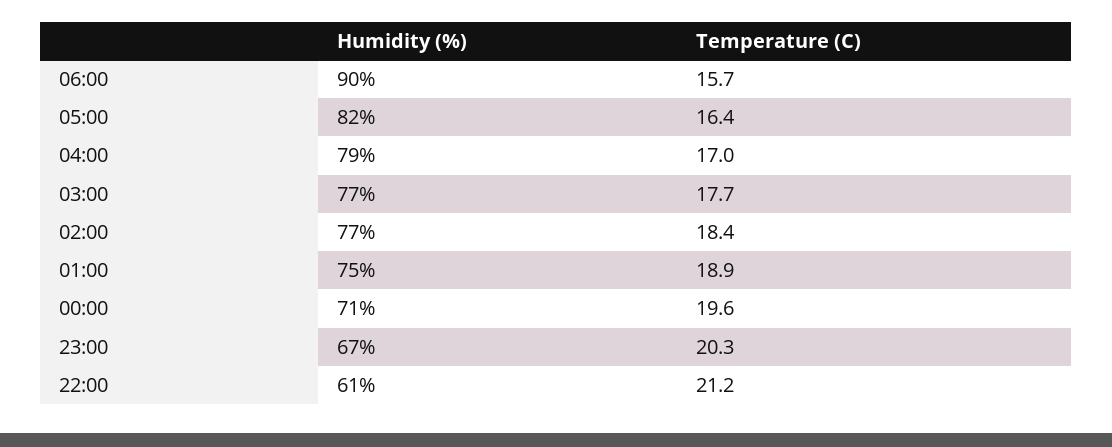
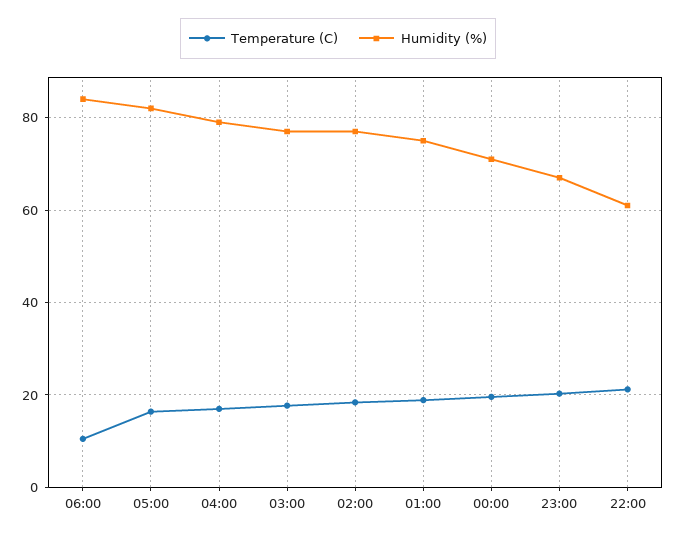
  {
    "Humidity (%)": {
-     "06:00": 90,
+     "06:00": 84,
      "05:00": 82,
      "04:00": 79,
      "03:00": 77,
      "02:00": 77,
      "01:00": 75,
      "00:00": 71,
      "23:00": 67,
      "22:00": 61
    },
    "Temperature (C)": {
-     "06:00": 15.7,
+     "06:00": 10,
      "05:00": 16.4,
      "04:00": 17,
      "03:00": 17.7,
      "02:00": 18.4,
      "01:00": 18.9,
      "00:00": 19.6,
      "23:00": 20.3,
      "22:00": 21.2
    }
  }

